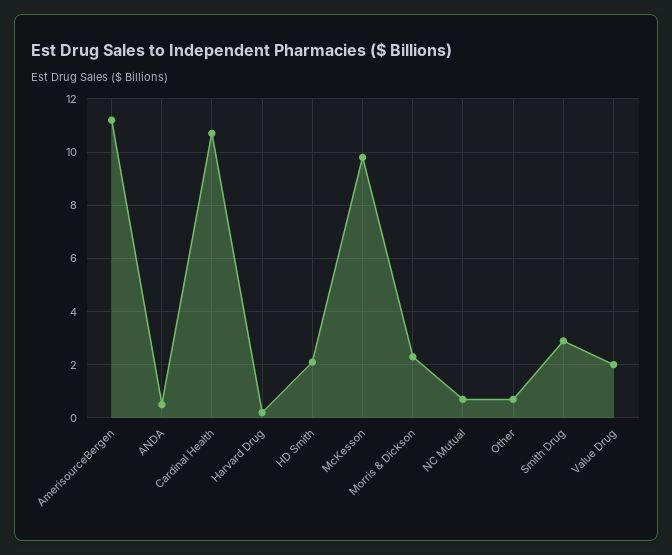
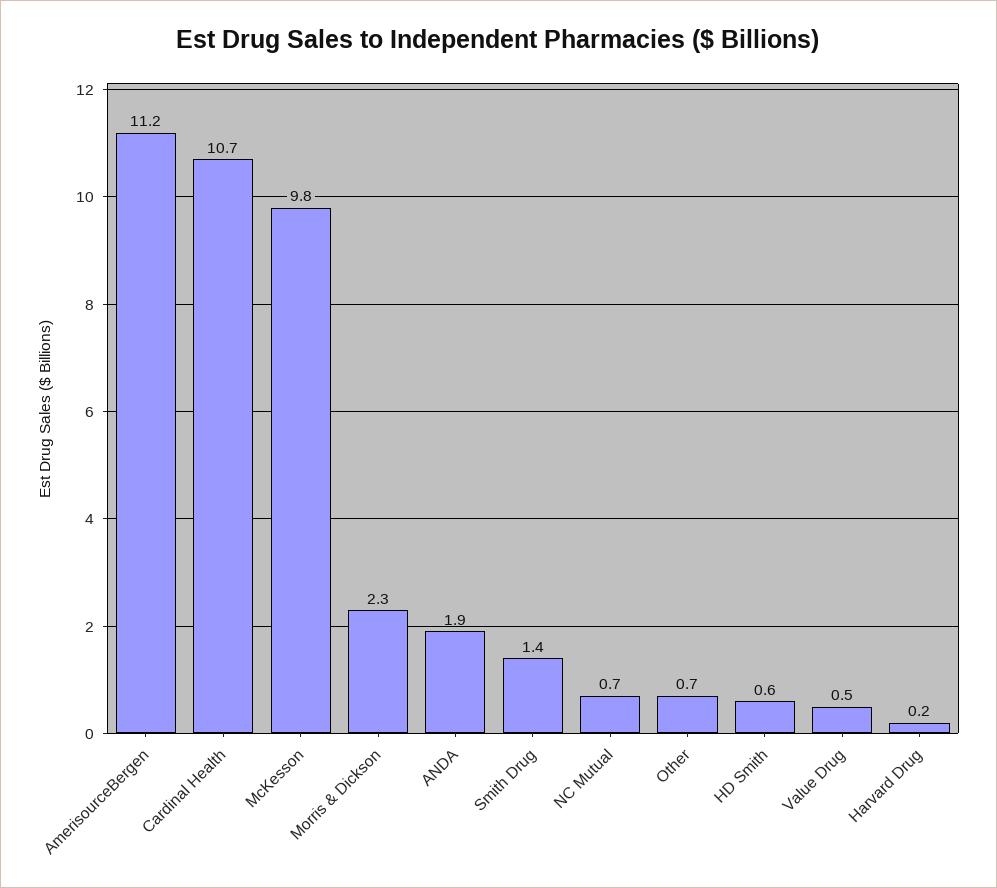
  {
    "AmerisourceBergen": 11.2,
-   "ANDA": 0.5,
+   "ANDA": 1.9,
    "Cardinal Health": 10.7,
    "Harvard Drug": 0.2,
-   "HD Smith": 2,
+   "HD Smith": 0.6,
    "McKesson": 9.8,
    "Morris & Dickson": 2.3,
    "NC Mutual": 0.7,
    "Other": 0.7,
-   "Smith Drug": 3,
+   "Smith Drug": 1.4,
-   "Value Drug": 2
+   "Value Drug": 0.5
  }

